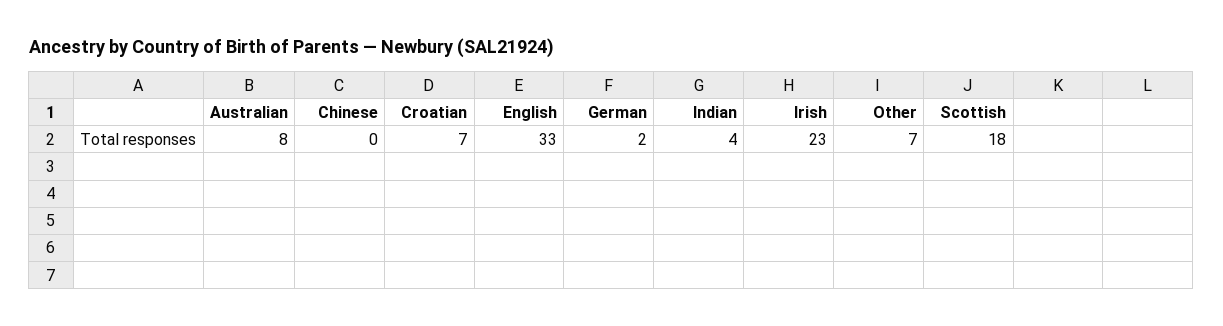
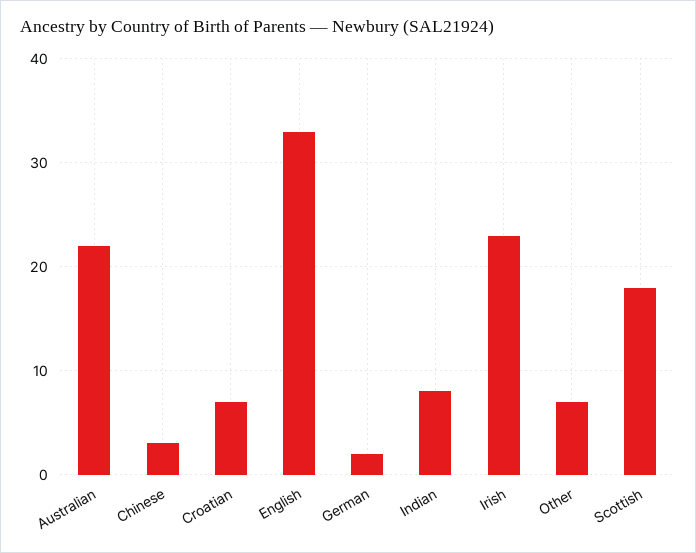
  {
-   "Australian": 8,
+   "Australian": 22,
-   "Chinese": 0,
+   "Chinese": 3,
    "Croatian": 7,
    "English": 33,
    "German": 2,
-   "Indian": 4,
+   "Indian": 8,
    "Irish": 23,
    "Other": 7,
    "Scottish": 18
  }

